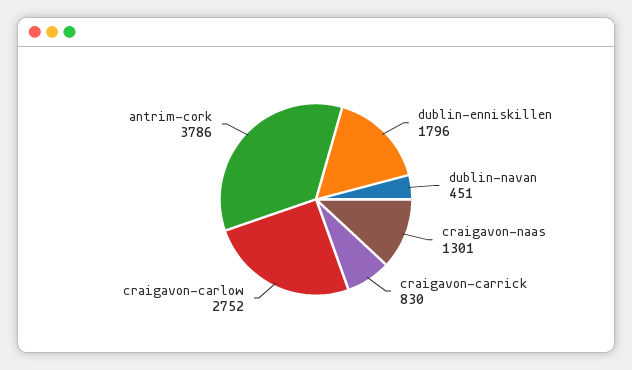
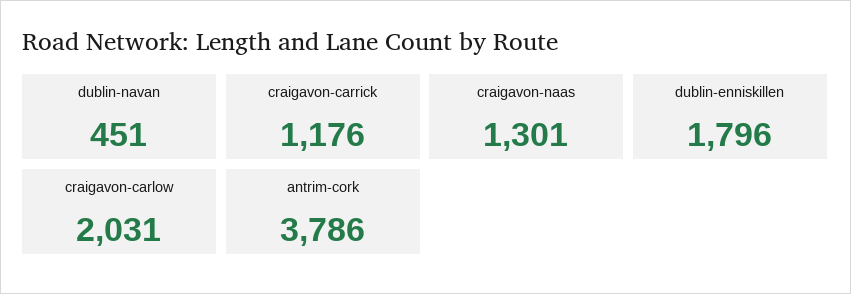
  {
    "dublin-enniskillen": 1796,
    "dublin-navan": 451,
    "craigavon-naas": 1301,
-   "craigavon-carrick": 830,
+   "craigavon-carrick": 1176,
-   "craigavon-carlow": 2752,
+   "craigavon-carlow": 2031,
    "antrim-cork": 3786
  }

